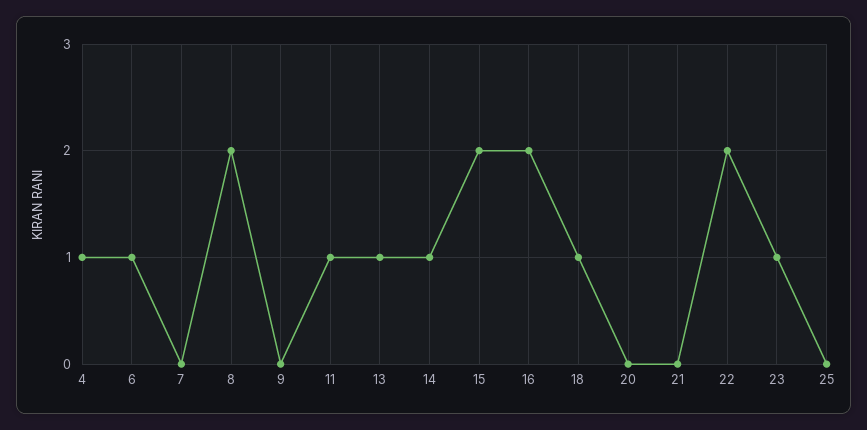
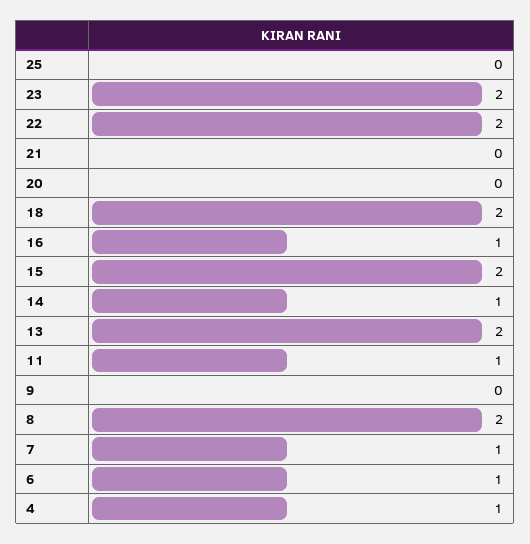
  {
    "4": 1,
    "6": 1,
-   "7": 0,
+   "7": 1,
    "8": 2,
    "9": 0,
    "11": 1,
-   "13": 1,
+   "13": 2,
    "14": 1,
    "15": 2,
-   "16": 2,
+   "16": 1,
-   "18": 1,
+   "18": 2,
    "20": 0,
    "21": 0,
    "22": 2,
-   "23": 1,
+   "23": 2,
    "25": 0
  }

